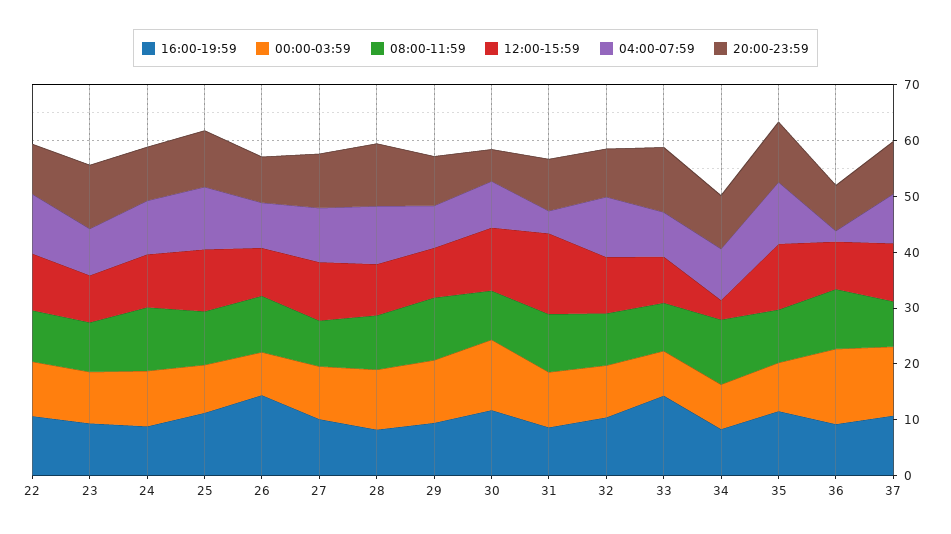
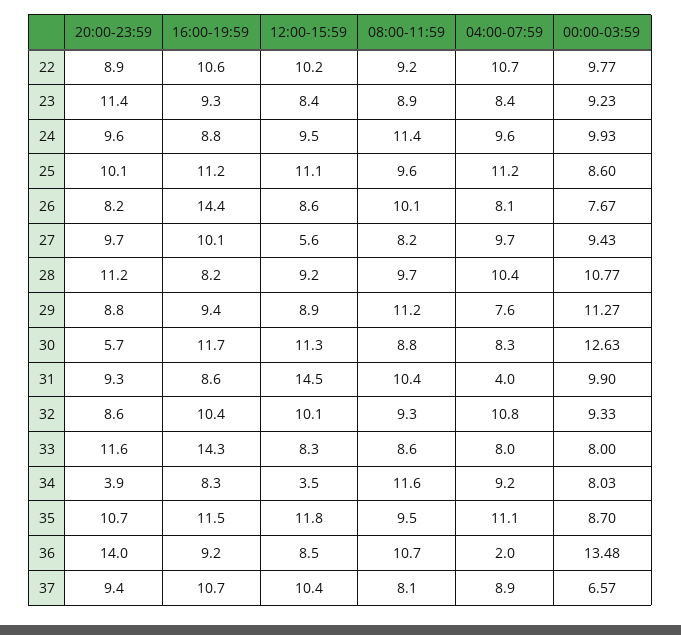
  {
    "16:00-19:59": {
      "22": 10.6,
      "23": 9.3,
      "24": 8.8,
      "25": 11.2,
      "26": 14.4,
      "27": 10.1,
      "28": 8.2,
      "29": 9.4,
      "30": 11.7,
      "31": 8.6,
      "32": 10.4,
      "33": 14.3,
      "34": 8.3,
      "35": 11.5,
      "36": 9.2,
      "37": 10.7
    },
    "00:00-03:59": {
      "22": 9.77,
      "23": 9.23,
      "24": 9.93,
      "25": 8.6,
      "26": 7.67,
      "27": 9.43,
      "28": 10.77,
      "29": 11.27,
      "30": 12.63,
      "31": 9.9,
      "32": 9.33,
      "33": 8,
      "34": 8.03,
      "35": 8.7,
      "36": 13.48,
-     "37": 12
+     "37": 6.57
    },
    "08:00-11:59": {
      "22": 9.2,
      "23": 8.9,
      "24": 11.4,
      "25": 9.6,
      "26": 10.1,
      "27": 8.2,
      "28": 9.7,
      "29": 11.2,
      "30": 8.8,
      "31": 10.4,
      "32": 9.3,
      "33": 8.6,
      "34": 11.6,
      "35": 9.5,
      "36": 10.7,
      "37": 8.1
    },
    "12:00-15:59": {
      "22": 10.2,
      "23": 8.4,
      "24": 9.5,
      "25": 11.1,
      "26": 8.6,
-     "27": 10,
+     "27": 5.6,
      "28": 9.2,
      "29": 8.9,
      "30": 11.3,
      "31": 14.5,
      "32": 10.1,
      "33": 8.3,
      "34": 3.5,
      "35": 11.8,
      "36": 8.5,
      "37": 10.4
    },
    "04:00-07:59": {
      "22": 10.7,
      "23": 8.4,
      "24": 9.6,
      "25": 11.2,
      "26": 8.1,
      "27": 9.7,
      "28": 10.4,
      "29": 7.6,
      "30": 8.3,
      "31": 4,
      "32": 10.8,
      "33": 8,
      "34": 9.2,
      "35": 11.1,
      "36": 2,
      "37": 8.9
    },
    "20:00-23:59": {
      "22": 8.9,
      "23": 11.4,
      "24": 9.6,
      "25": 10.1,
      "26": 8.2,
      "27": 9.7,
      "28": 11.2,
      "29": 8.8,
      "30": 5.7,
      "31": 9.3,
      "32": 8.6,
      "33": 11.6,
-     "34": 10,
+     "34": 3.9,
      "35": 10.7,
-     "36": 8,
+     "36": 14,
      "37": 9.4
    }
  }

